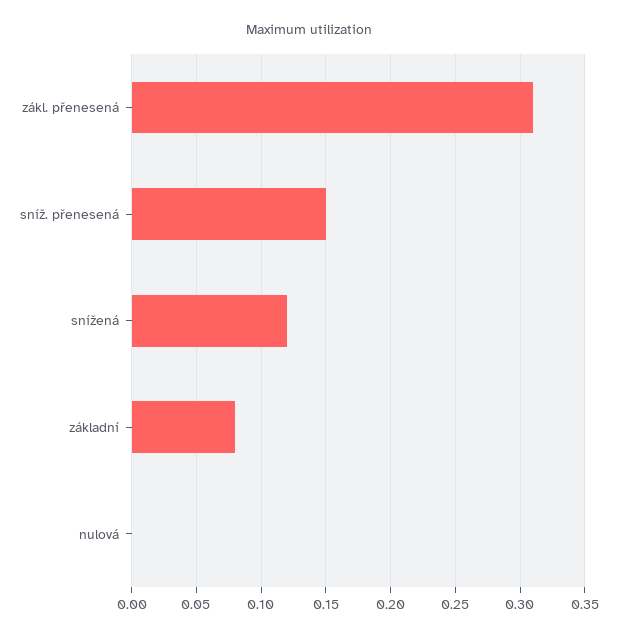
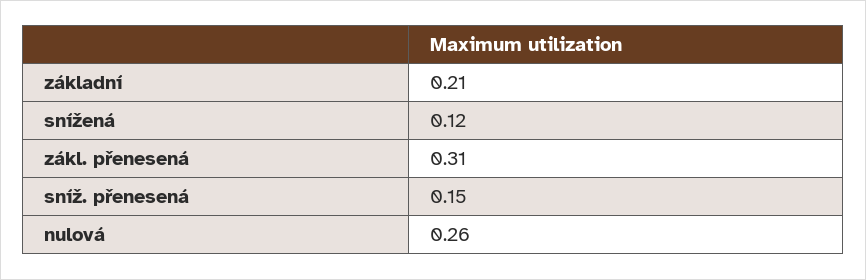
  {
    "zákl. přenesená": 0.31,
    "sníž. přenesená": 0.15,
    "snížená": 0.12,
-   "základní": 0.08,
+   "základní": 0.21,
-   "nulová": 0
+   "nulová": 0.26
  }

